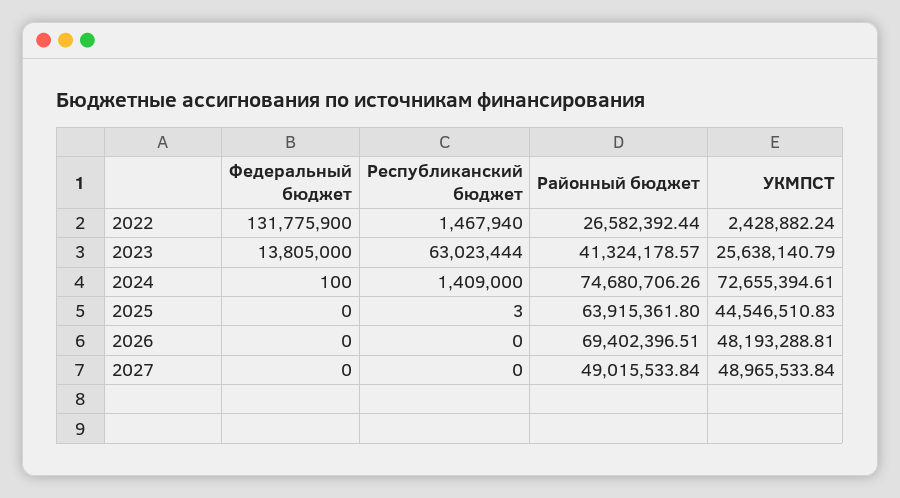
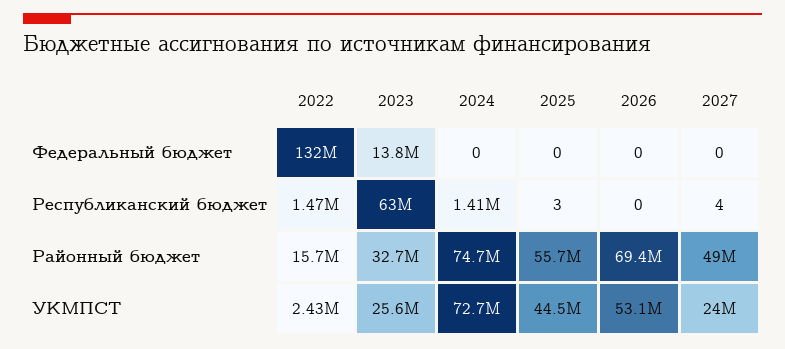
  {
    "Федеральный бюджет": {
      "2022": 131775900,
      "2023": 13805000,
-     "2024": 100,
+     "2024": 0,
      "2025": 0,
      "2026": 0,
      "2027": 0
    },
    "Республиканский бюджет": {
      "2022": 1467940,
      "2023": 63023444,
      "2024": 1409000,
      "2025": 3,
      "2026": 0,
-     "2027": 0
+     "2027": 4
    },
    "Районный бюджет": {
-     "2022": 26582392.44,
+     "2022": 15700000,
-     "2023": 41324178.57,
+     "2023": 32700000,
      "2024": 74680706.26,
-     "2025": 63915361.8,
+     "2025": 55700000,
      "2026": 69402396.51,
      "2027": 49015533.84
    },
    "УКМПСТ": {
      "2022": 2428882.24,
      "2023": 25638140.79,
      "2024": 72655394.61,
      "2025": 44546510.83,
-     "2026": 48193288.81,
+     "2026": 53100000,
-     "2027": 48965533.84
+     "2027": 24000000
    }
  }

